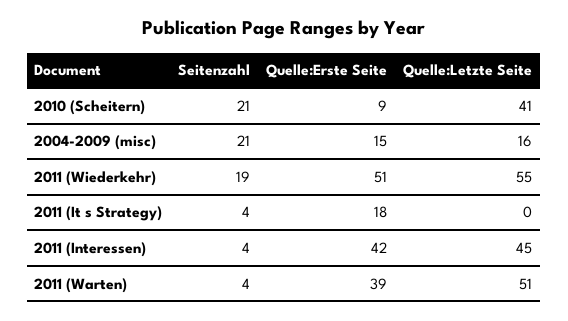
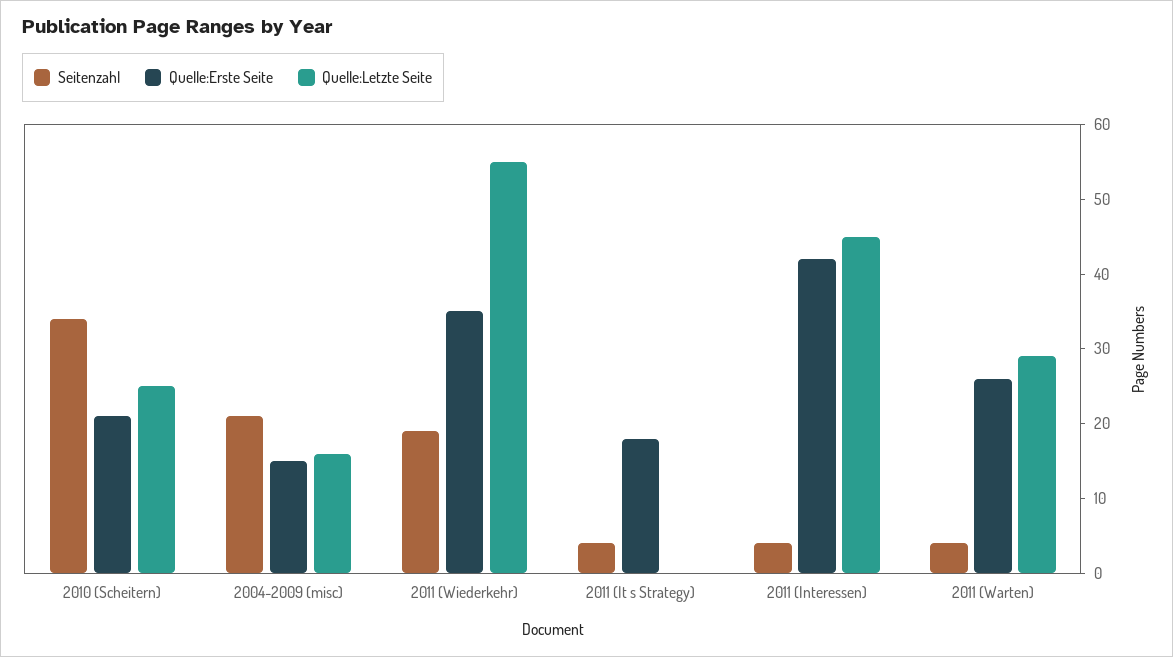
  {
    "Seitenzahl": {
-     "2010 (Scheitern)": 21,
+     "2010 (Scheitern)": 35,
      "2004-2009 (misc)": 21,
      "2011 (Wiederkehr)": 19,
      "2011 (It s Strategy)": 4,
      "2011 (Interessen)": 4,
      "2011 (Warten)": 4
    },
    "Quelle:Erste Seite": {
-     "2010 (Scheitern)": 9,
+     "2010 (Scheitern)": 20,
      "2004-2009 (misc)": 15,
-     "2011 (Wiederkehr)": 51,
+     "2011 (Wiederkehr)": 35,
      "2011 (It s Strategy)": 18,
      "2011 (Interessen)": 42,
-     "2011 (Warten)": 39
+     "2011 (Warten)": 25
    },
    "Quelle:Letzte Seite": {
-     "2010 (Scheitern)": 41,
+     "2010 (Scheitern)": 25,
      "2004-2009 (misc)": 16,
      "2011 (Wiederkehr)": 55,
      "2011 (It s Strategy)": 0,
      "2011 (Interessen)": 45,
-     "2011 (Warten)": 51
+     "2011 (Warten)": 30
    }
  }

